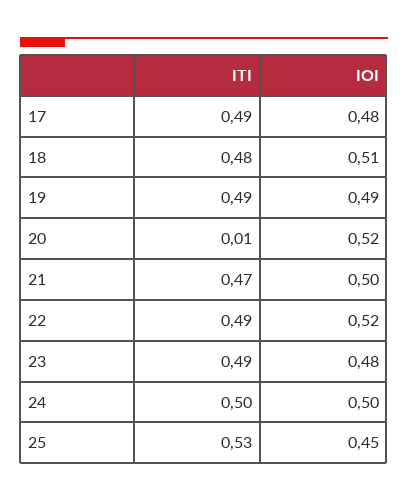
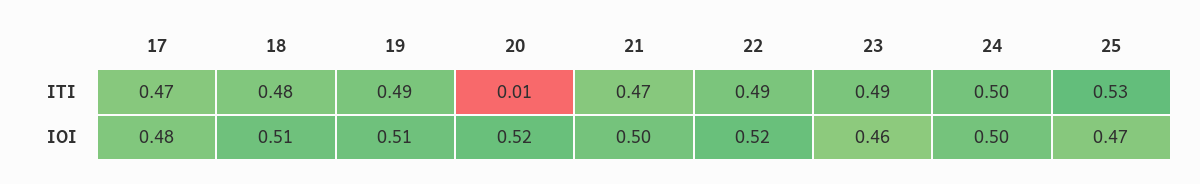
  {
    "ITI": {
-     "17": 0.49,
+     "17": 0.47,
      "18": 0.48,
      "19": 0.49,
      "20": 0.01,
      "21": 0.47,
      "22": 0.49,
      "23": 0.49,
      "24": 0.5,
      "25": 0.53
    },
    "IOI": {
      "17": 0.48,
      "18": 0.51,
-     "19": 0.49,
+     "19": 0.51,
      "20": 0.52,
      "21": 0.5,
      "22": 0.52,
-     "23": 0.48,
+     "23": 0.46,
      "24": 0.5,
-     "25": 0.45
+     "25": 0.47
    }
  }

